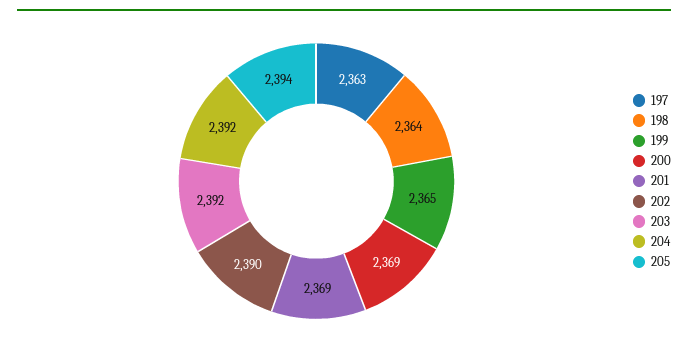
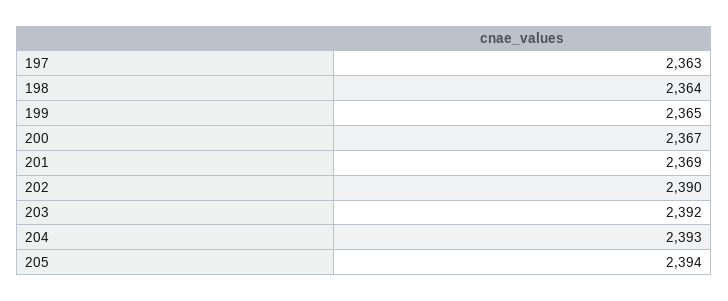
  {
    "197": 2363,
    "198": 2364,
    "199": 2365,
-   "200": 2369,
+   "200": 2367,
    "201": 2369,
    "202": 2390,
    "203": 2392,
-   "204": 2392,
+   "204": 2393,
    "205": 2394
  }

